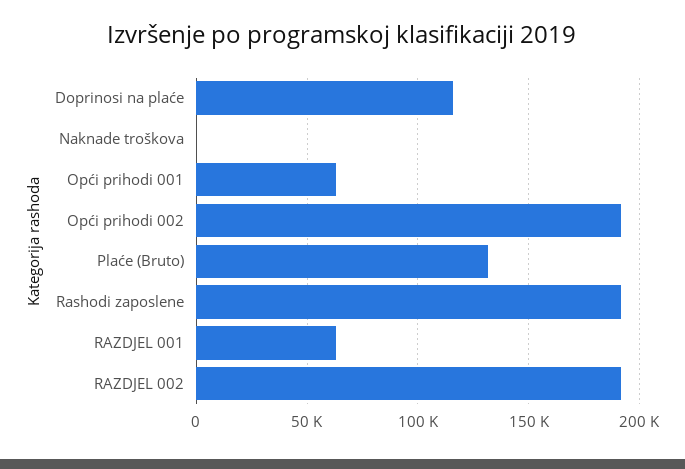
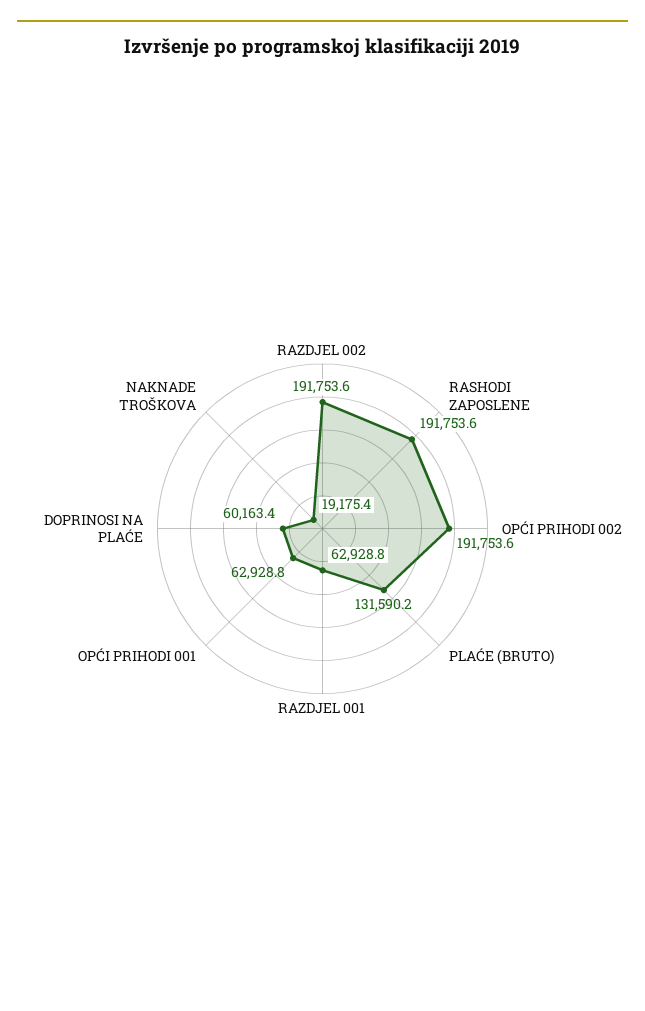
  {
-   "Doprinosi na plaće": 115000,
+   "Doprinosi na plaće": 60163.4,
-   "Naknade troškova": 0,
+   "Naknade troškova": 19175.4,
    "Opći prihodi 001": 62928.8,
    "Opći prihodi 002": 191753.6,
    "Plaće (Bruto)": 131590.2,
    "Rashodi zaposlene": 191753.6,
    "RAZDJEL 001": 62928.8,
    "RAZDJEL 002": 191753.6
  }

